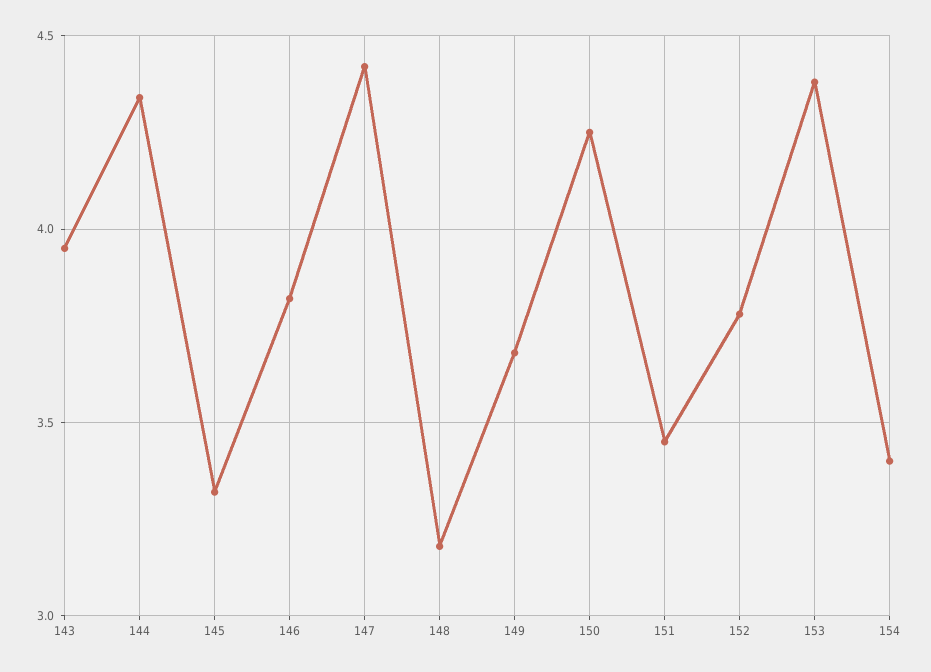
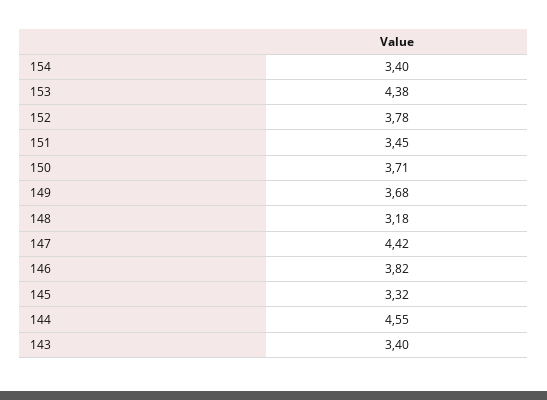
  {
-   "143": 3.95,
+   "143": 3.4,
-   "144": 4.35,
+   "144": 4.55,
    "145": 3.32,
    "146": 3.82,
    "147": 4.42,
    "148": 3.18,
    "149": 3.68,
-   "150": 4.25,
+   "150": 3.71,
    "151": 3.45,
    "152": 3.78,
    "153": 4.38,
    "154": 3.4
  }

